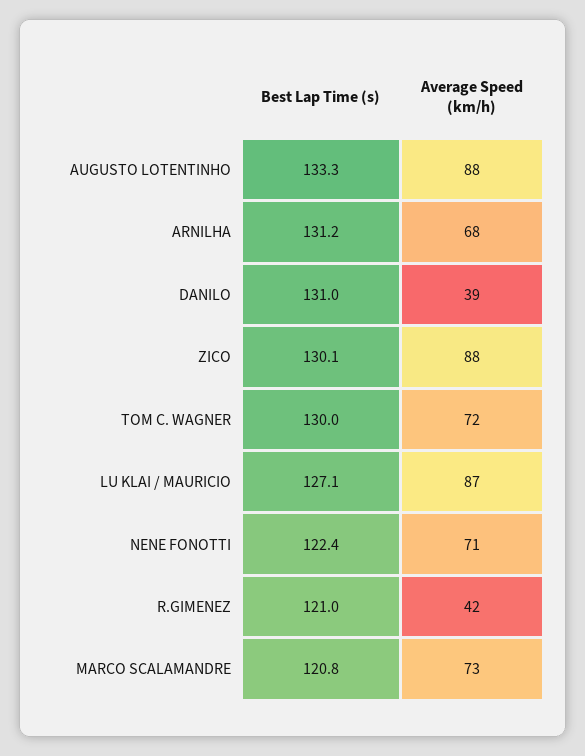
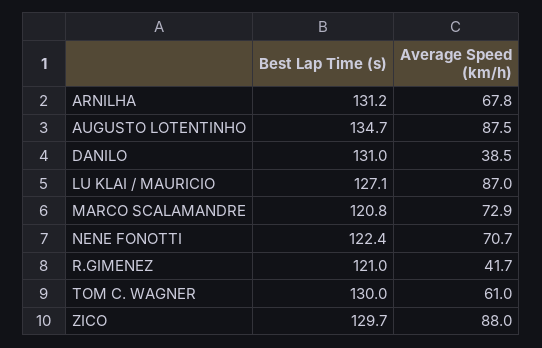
  {
    "Best Lap Time (s)": {
-     "AUGUSTO LOTENTINHO": 133.3,
+     "AUGUSTO LOTENTINHO": 134.7,
      "ARNILHA": 131.2,
      "DANILO": 131,
-     "ZICO": 130.1,
+     "ZICO": 129.7,
      "TOM C. WAGNER": 130,
      "LU KLAI / MAURICIO": 127.1,
      "NENE FONOTTI": 122.4,
      "R.GIMENEZ": 121,
      "MARCO SCALAMANDRE": 120.8
    },
    "Average Speed (km/h)": {
      "AUGUSTO LOTENTINHO": 87.5,
      "ARNILHA": 67.8,
      "DANILO": 38.5,
      "ZICO": 88,
-     "TOM C. WAGNER": 72,
+     "TOM C. WAGNER": 61,
      "LU KLAI / MAURICIO": 87,
      "NENE FONOTTI": 70.7,
      "R.GIMENEZ": 41.7,
      "MARCO SCALAMANDRE": 72.9
    }
  }

